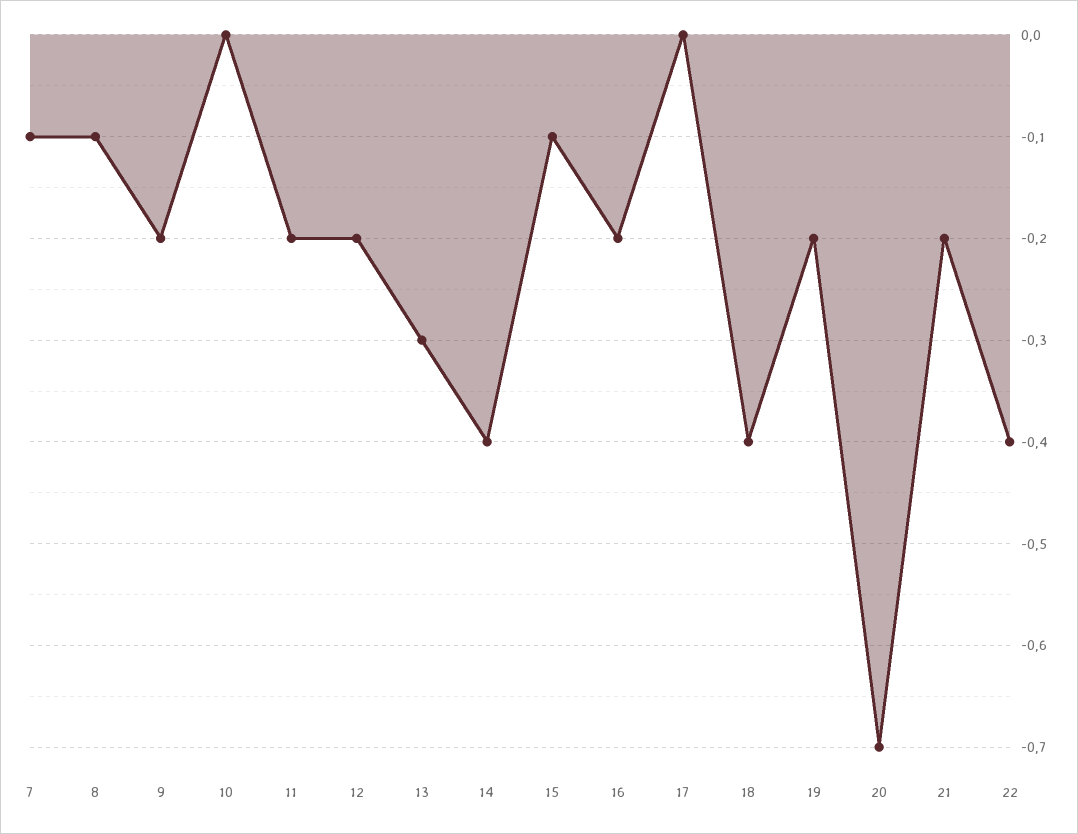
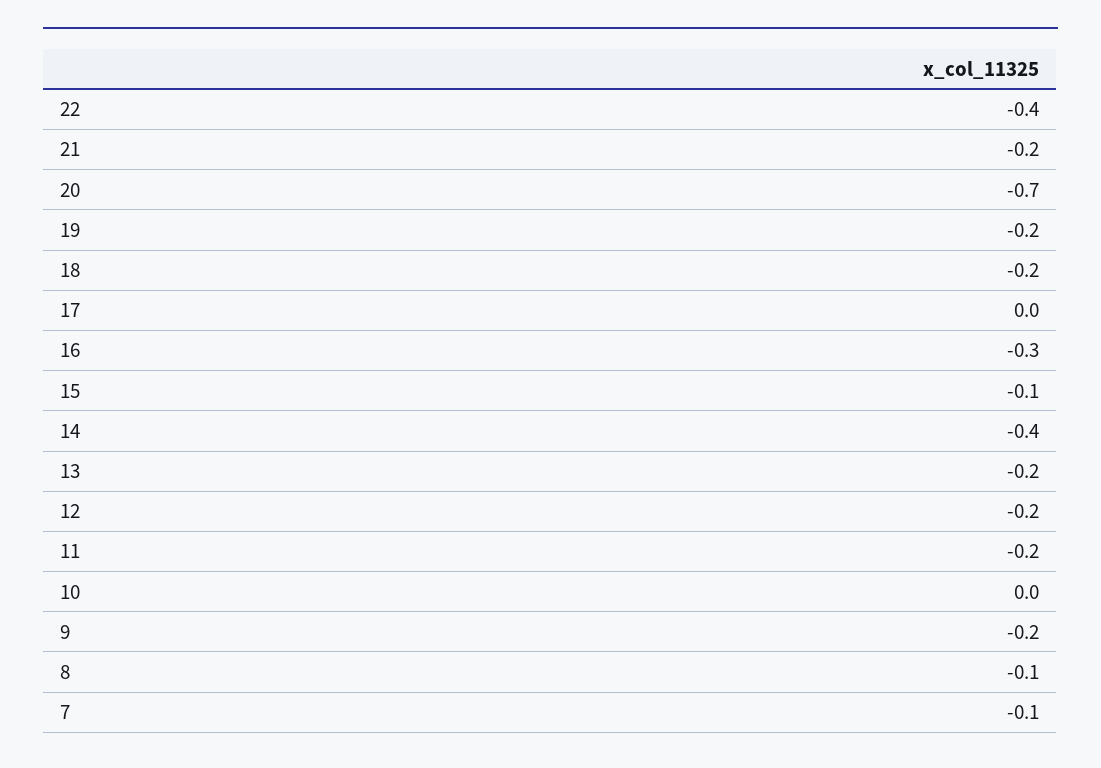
  {
    "7": -0.1,
    "8": -0.1,
    "9": -0.2,
    "10": 0,
    "11": -0.2,
    "12": -0.2,
-   "13": -0.3,
+   "13": -0.2,
    "14": -0.4,
    "15": -0.1,
-   "16": -0.2,
+   "16": -0.3,
    "17": 0,
-   "18": -0.4,
+   "18": -0.2,
    "19": -0.2,
    "20": -0.7,
    "21": -0.2,
    "22": -0.4
  }

